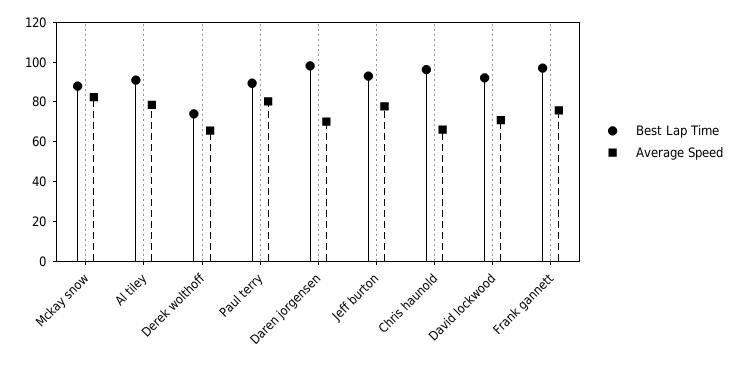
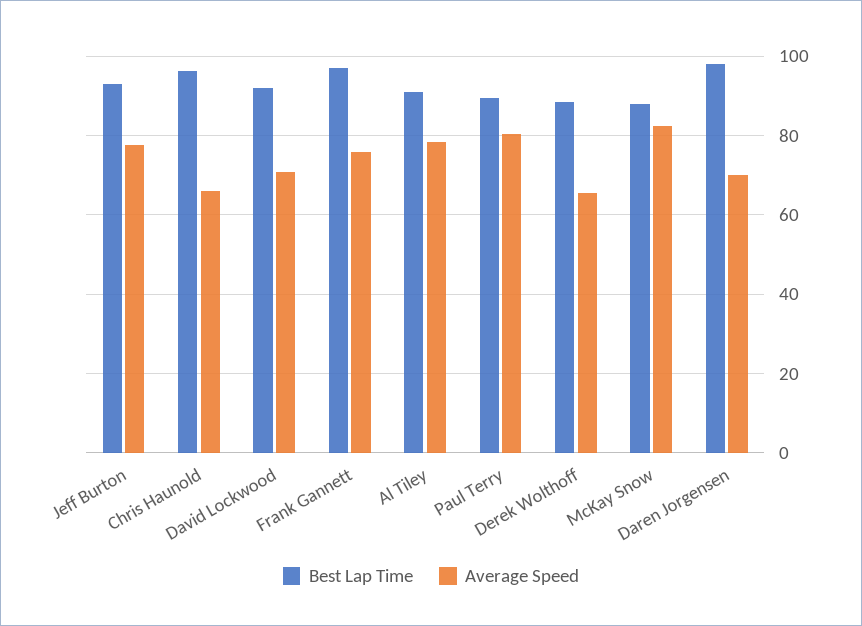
  {
    "Best Lap Time": {
      "Mckay snow": 88,
      "Al tiley": 90,
-     "Derek wolthoff": 75,
+     "Derek wolthoff": 88,
      "Paul terry": 90,
      "Daren jorgensen": 98,
      "Jeff burton": 92,
      "Chris haunold": 96,
      "David lockwood": 92,
      "Frank gannett": 98
    },
    "Average Speed": {
      "Mckay snow": 82,
      "Al tiley": 78,
      "Derek wolthoff": 66,
      "Paul terry": 80,
      "Daren jorgensen": 70,
      "Jeff burton": 78,
      "Chris haunold": 66,
      "David lockwood": 70,
      "Frank gannett": 76
    }
  }

